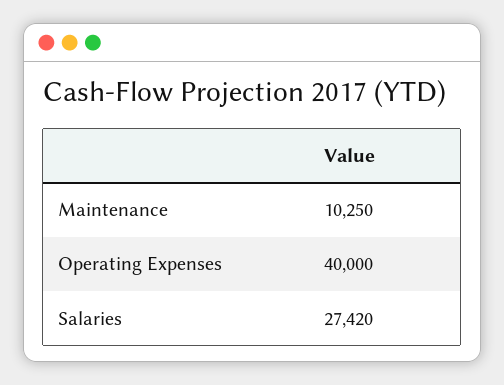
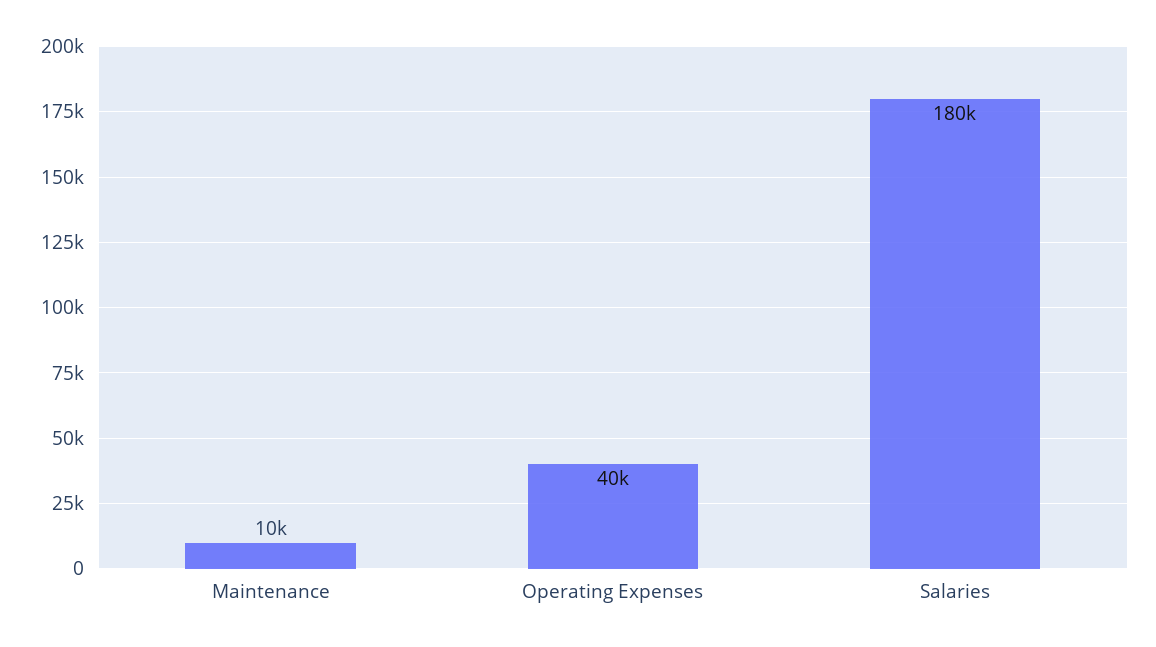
  {
    "Maintenance": 10250,
    "Operating Expenses": 40000,
-   "Salaries": 27420
+   "Salaries": 180000
  }

